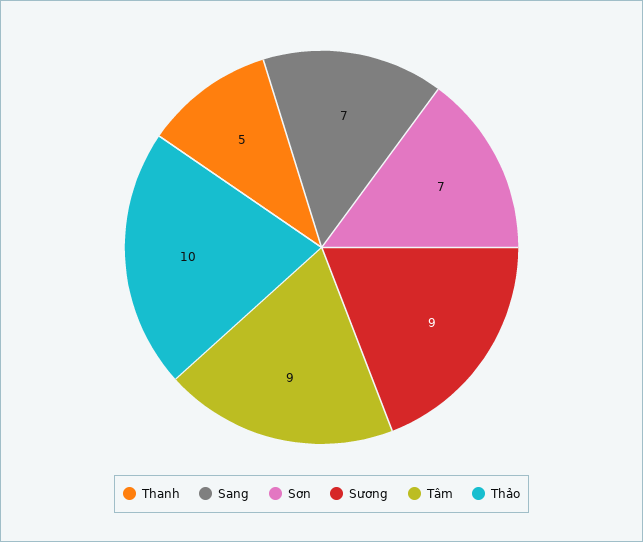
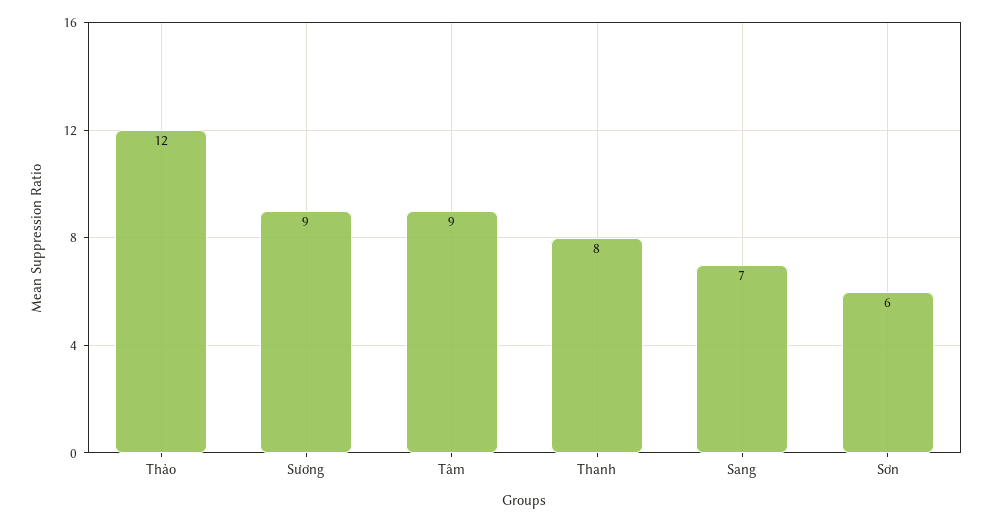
  {
-   "Thanh": 5,
+   "Thanh": 8,
    "Sang": 7,
-   "Sơn": 7,
+   "Sơn": 6,
    "Sương": 9,
    "Tâm": 9,
-   "Thảo": 10
+   "Thảo": 12
  }

